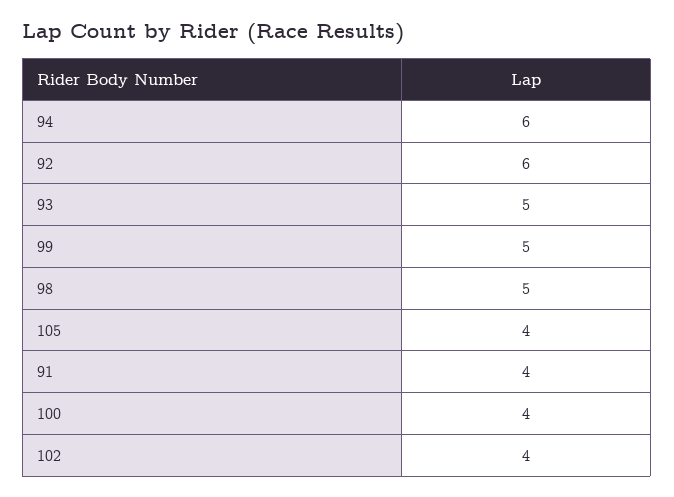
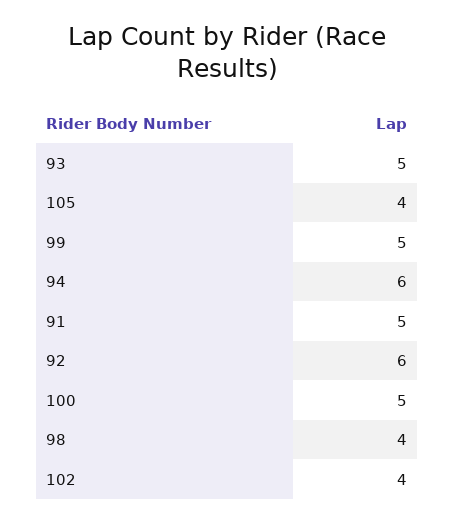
  {
    "94": 6,
    "92": 6,
    "93": 5,
    "99": 5,
-   "98": 5,
+   "98": 4,
    "105": 4,
-   "91": 4,
+   "91": 5,
-   "100": 4,
+   "100": 5,
    "102": 4
  }

